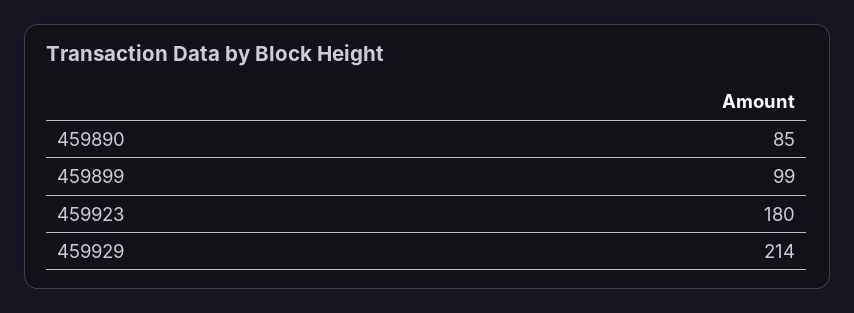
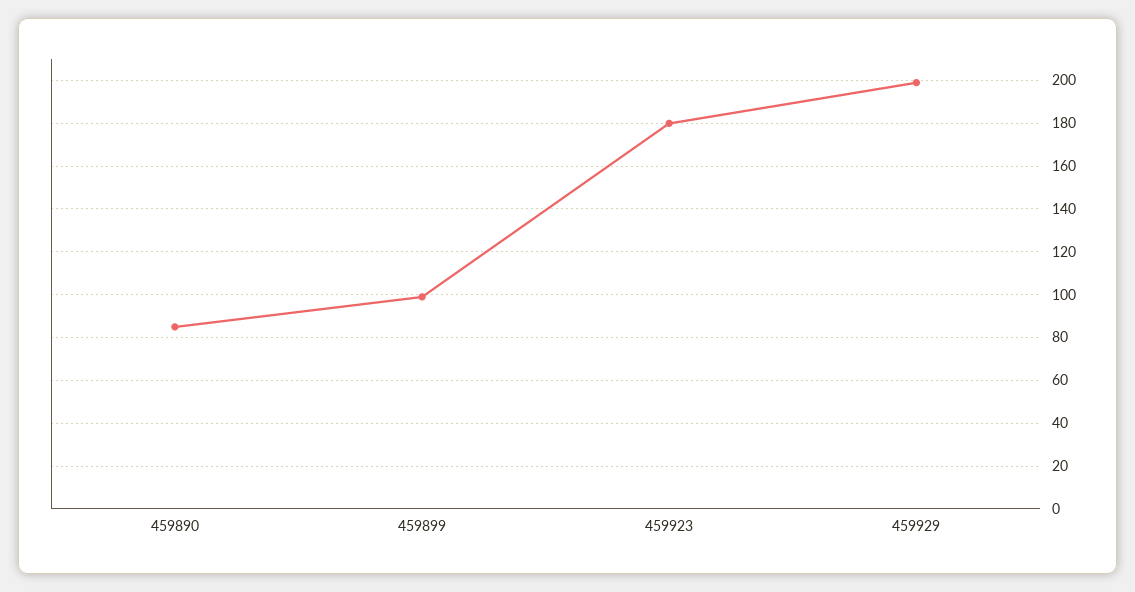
  {
    "459890": 85,
    "459899": 99,
    "459923": 180,
-   "459929": 214
+   "459929": 200
  }

